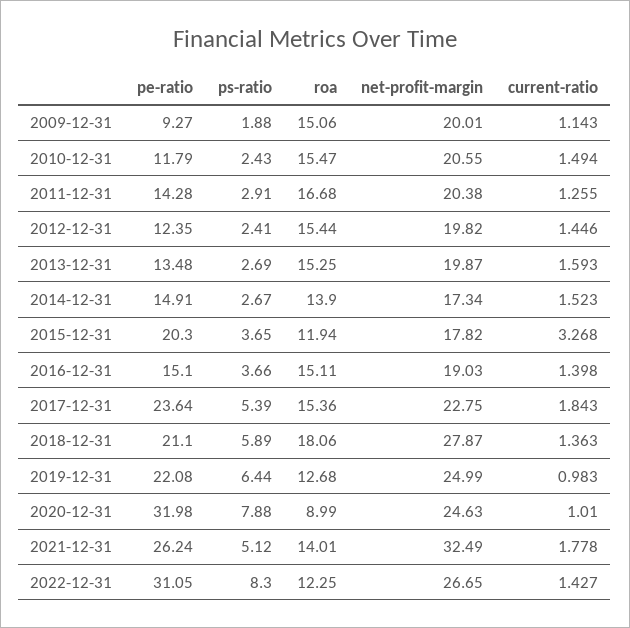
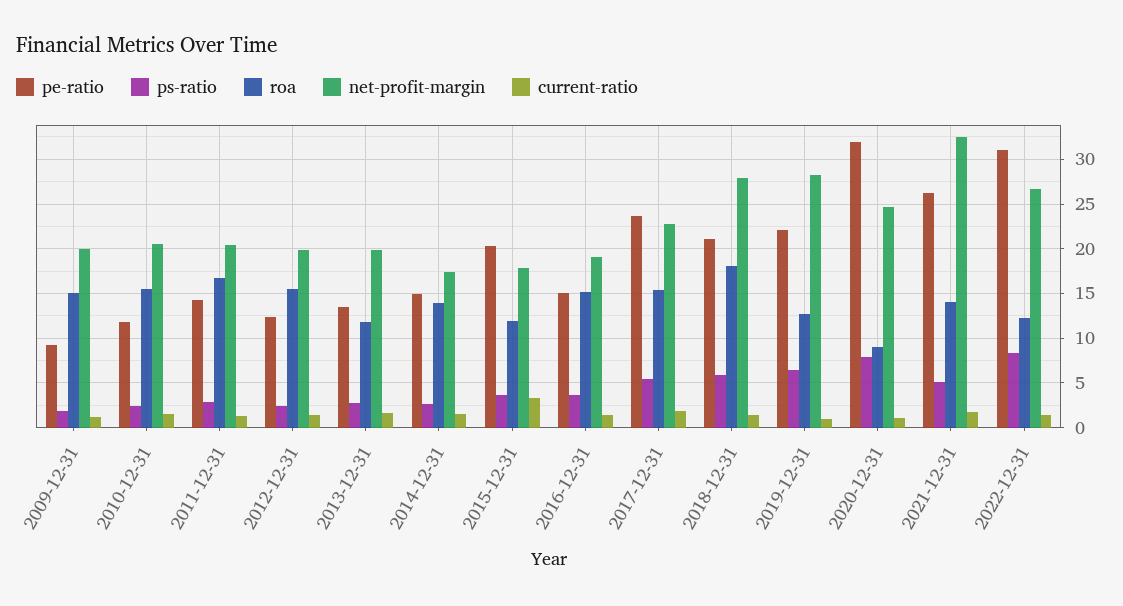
  {
    "pe-ratio": {
      "2009-12-31": 9.27,
      "2010-12-31": 11.79,
      "2011-12-31": 14.28,
      "2012-12-31": 12.35,
      "2013-12-31": 13.48,
      "2014-12-31": 14.91,
      "2015-12-31": 20.3,
      "2016-12-31": 15.1,
      "2017-12-31": 23.64,
      "2018-12-31": 21.1,
      "2019-12-31": 22.08,
      "2020-12-31": 31.98,
      "2021-12-31": 26.24,
      "2022-12-31": 31.05
    },
    "ps-ratio": {
      "2009-12-31": 1.88,
      "2010-12-31": 2.43,
      "2011-12-31": 2.91,
      "2012-12-31": 2.41,
      "2013-12-31": 2.69,
      "2014-12-31": 2.67,
      "2015-12-31": 3.65,
      "2016-12-31": 3.66,
      "2017-12-31": 5.39,
      "2018-12-31": 5.89,
      "2019-12-31": 6.44,
      "2020-12-31": 7.88,
      "2021-12-31": 5.12,
      "2022-12-31": 8.3
    },
    "roa": {
      "2009-12-31": 15.06,
      "2010-12-31": 15.47,
      "2011-12-31": 16.68,
      "2012-12-31": 15.44,
-     "2013-12-31": 15.25,
+     "2013-12-31": 12,
      "2014-12-31": 13.9,
      "2015-12-31": 11.94,
      "2016-12-31": 15.11,
      "2017-12-31": 15.36,
      "2018-12-31": 18.06,
      "2019-12-31": 12.68,
      "2020-12-31": 8.99,
      "2021-12-31": 14.01,
      "2022-12-31": 12.25
    },
    "net-profit-margin": {
      "2009-12-31": 20.01,
      "2010-12-31": 20.55,
      "2011-12-31": 20.38,
      "2012-12-31": 19.82,
      "2013-12-31": 19.87,
      "2014-12-31": 17.34,
      "2015-12-31": 17.82,
      "2016-12-31": 19.03,
      "2017-12-31": 22.75,
      "2018-12-31": 27.87,
-     "2019-12-31": 24.99,
+     "2019-12-31": 28,
      "2020-12-31": 24.63,
      "2021-12-31": 32.49,
      "2022-12-31": 26.65
    },
    "current-ratio": {
      "2009-12-31": 1.143,
      "2010-12-31": 1.494,
      "2011-12-31": 1.255,
      "2012-12-31": 1.446,
      "2013-12-31": 1.593,
      "2014-12-31": 1.523,
      "2015-12-31": 3.268,
      "2016-12-31": 1.398,
      "2017-12-31": 1.843,
      "2018-12-31": 1.363,
      "2019-12-31": 0.983,
      "2020-12-31": 1.01,
      "2021-12-31": 1.778,
      "2022-12-31": 1.427
    }
  }

